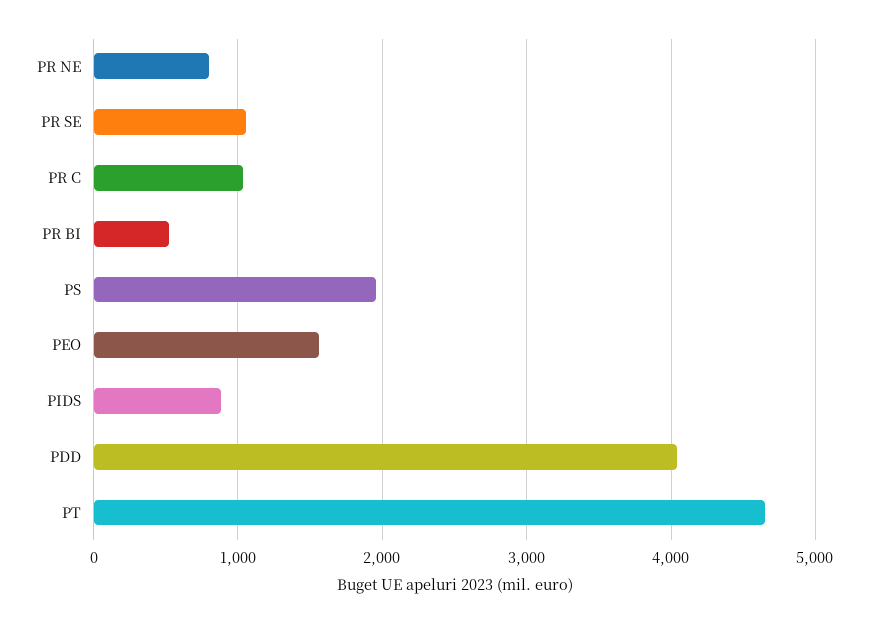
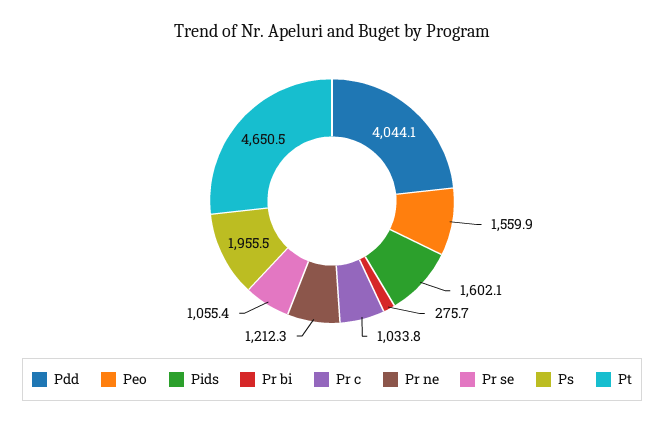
  {
-   "PR NE": 800,
+   "PR NE": 1212.3,
    "PR SE": 1055.4,
    "PR C": 1033.8,
-   "PR BI": 500,
+   "PR BI": 275.7,
    "PS": 1955.5,
    "PEO": 1559.9,
-   "PIDS": 900,
+   "PIDS": 1602.1,
    "PDD": 4044.1,
    "PT": 4650.5
  }

